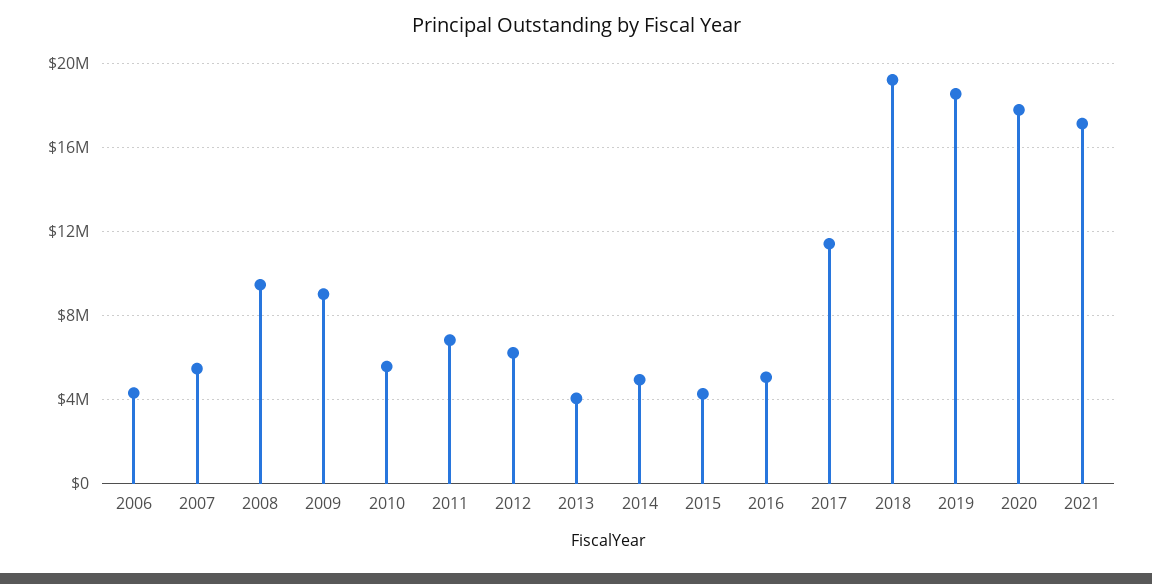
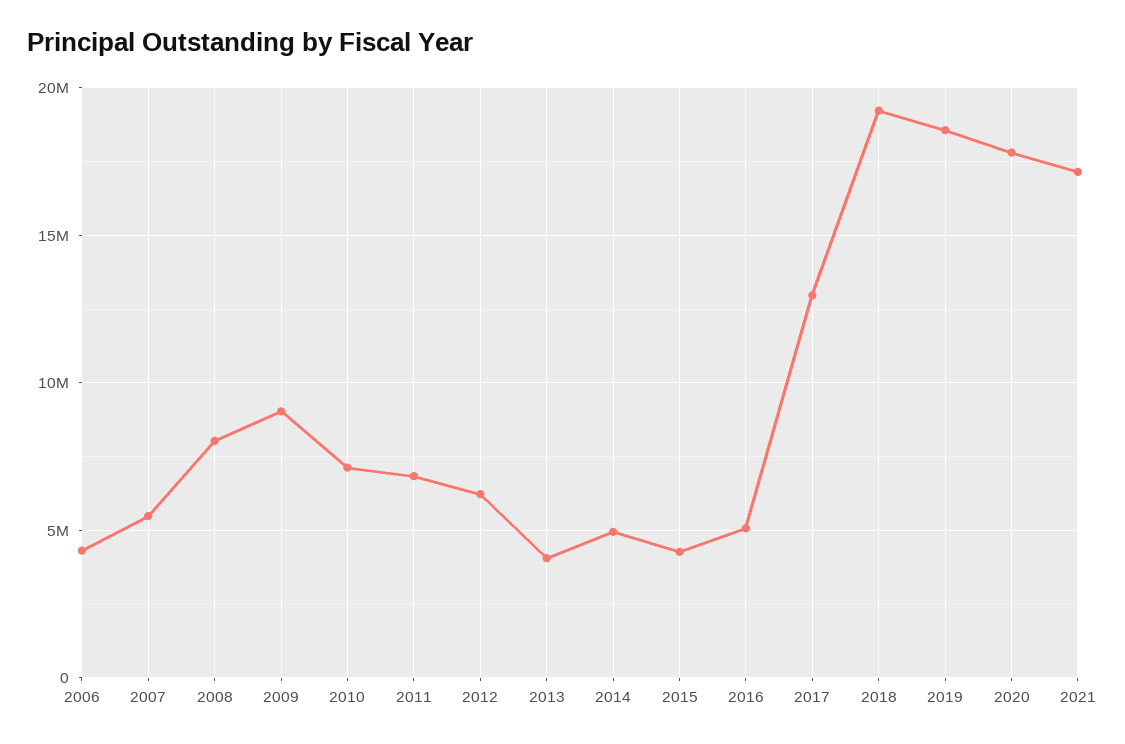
  {
    "2006": 4500000,
    "2007": 5500000,
-   "2008": 9500000,
+   "2008": 8000000,
    "2009": 9000000,
-   "2010": 5500000,
+   "2010": 7000000,
    "2011": 7000000,
    "2012": 6000000,
    "2013": 4000000,
    "2014": 5000000,
    "2015": 4500000,
    "2016": 5000000,
-   "2017": 11500000,
+   "2017": 13000000,
    "2018": 19000000,
    "2019": 18500000,
    "2020": 18000000,
    "2021": 17000000
  }

